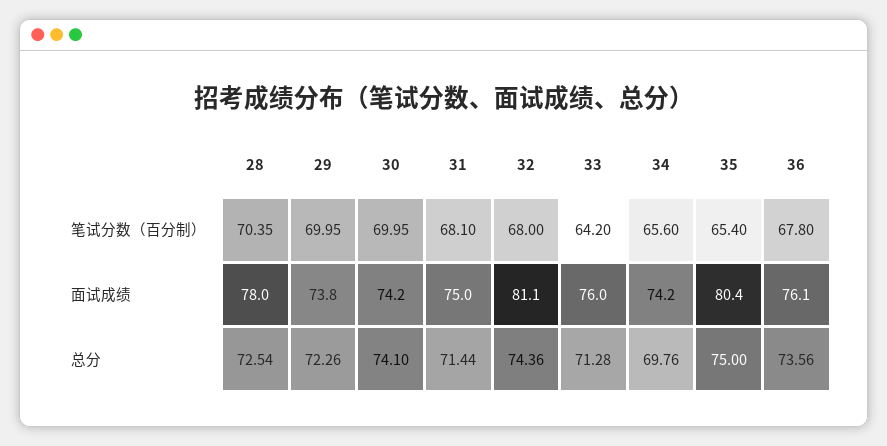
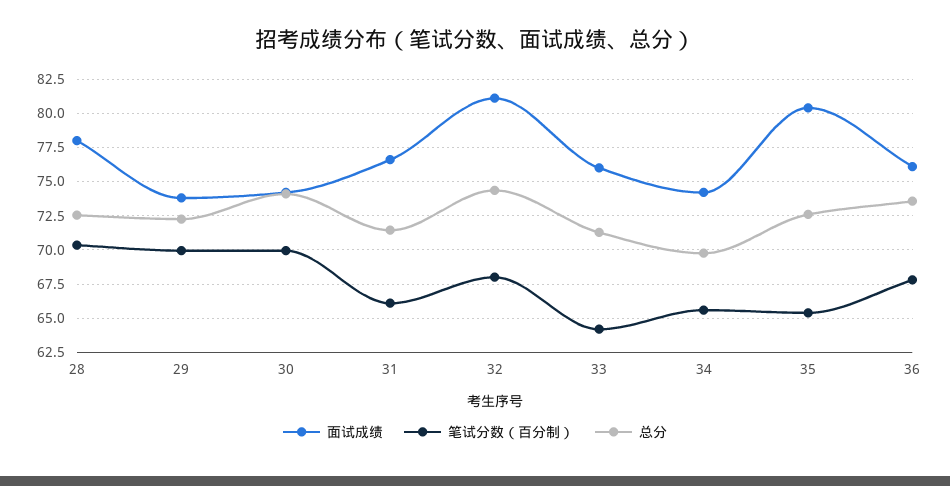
  {
    "笔试分数（百分制）": {
      "28": 70.35,
      "29": 69.95,
      "30": 69.95,
-     "31": 68.1,
+     "31": 66,
      "32": 68,
      "33": 64.2,
      "34": 65.6,
      "35": 65.4,
      "36": 67.8
    },
    "面试成绩": {
      "28": 78,
      "29": 73.8,
      "30": 74.2,
-     "31": 75,
+     "31": 76.5,
      "32": 81.1,
      "33": 76,
      "34": 74.2,
      "35": 80.4,
      "36": 76.1
    },
    "总分": {
      "28": 72.54,
      "29": 72.26,
      "30": 74.1,
      "31": 71.44,
      "32": 74.36,
      "33": 71.28,
      "34": 69.76,
-     "35": 75,
+     "35": 72.5,
      "36": 73.56
    }
  }

